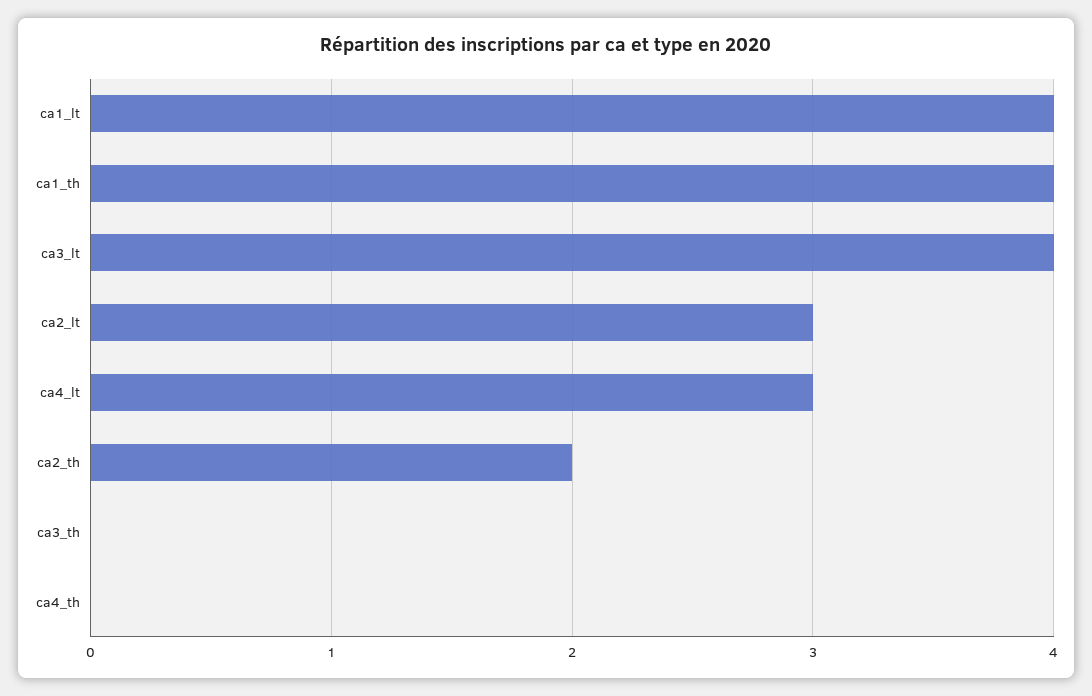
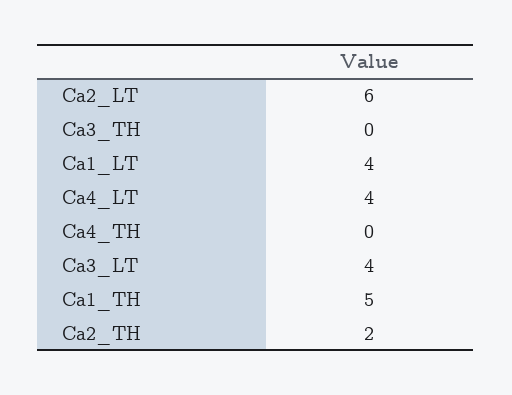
  {
    "ca1_lt": 4,
-   "ca1_th": 4,
+   "ca1_th": 5,
    "ca3_lt": 4,
-   "ca2_lt": 3,
+   "ca2_lt": 6,
-   "ca4_lt": 3,
+   "ca4_lt": 4,
    "ca2_th": 2,
    "ca3_th": 0,
    "ca4_th": 0
  }

